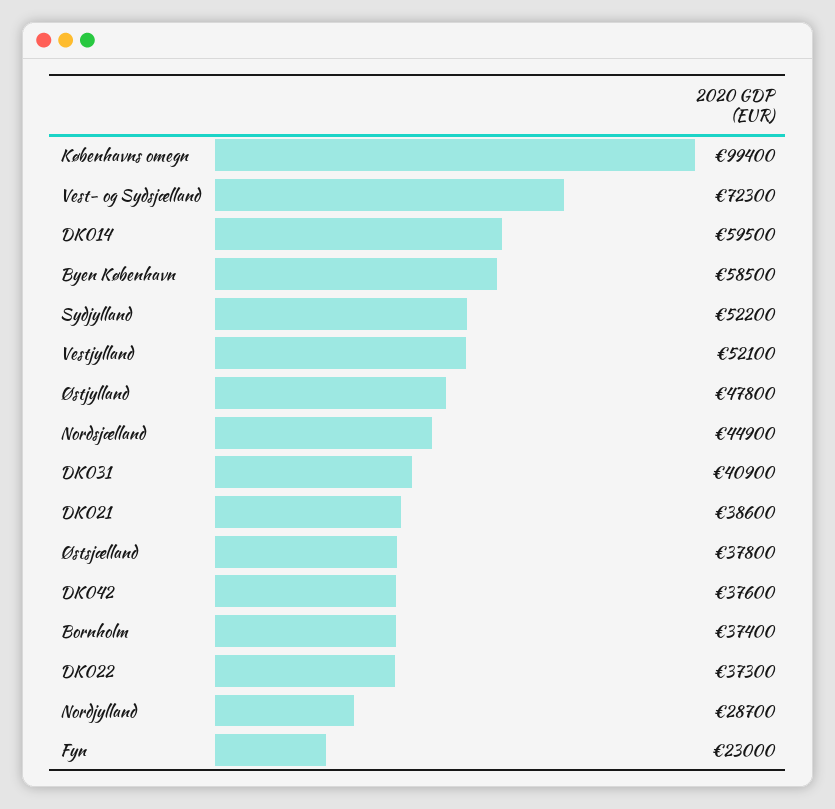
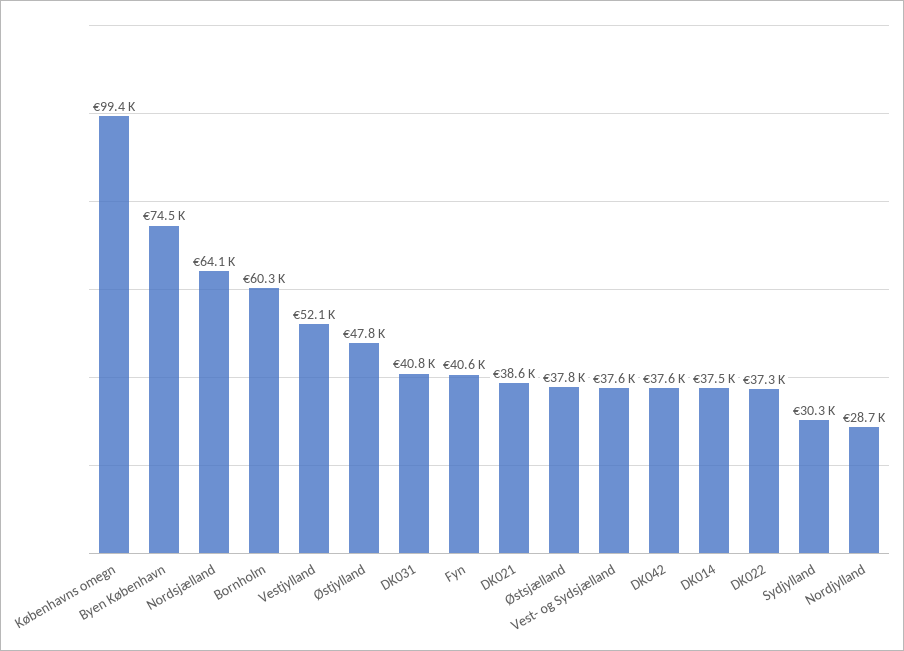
  {
    "Københavns omegn": 99400,
-   "Vest- og Sydsjælland": 72300,
+   "Vest- og Sydsjælland": 37600,
-   "DK014": 59500,
+   "DK014": 37500,
-   "Byen København": 58500,
+   "Byen København": 74500,
-   "Sydjylland": 52200,
+   "Sydjylland": 30300,
    "Vestjylland": 52100,
    "Østjylland": 47800,
-   "Nordsjælland": 44900,
+   "Nordsjælland": 64100,
-   "DK031": 40900,
+   "DK031": 40800,
    "DK021": 38600,
    "Østsjælland": 37800,
    "DK042": 37600,
-   "Bornholm": 37400,
+   "Bornholm": 60300,
    "DK022": 37300,
    "Nordjylland": 28700,
-   "Fyn": 23000
+   "Fyn": 40600
  }

